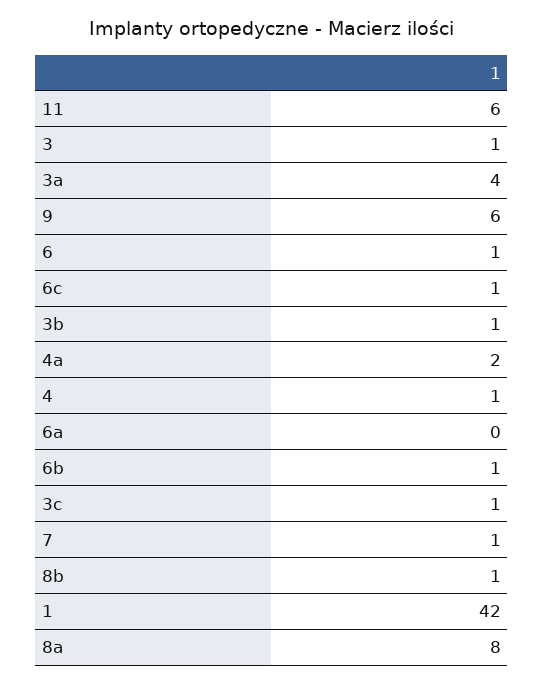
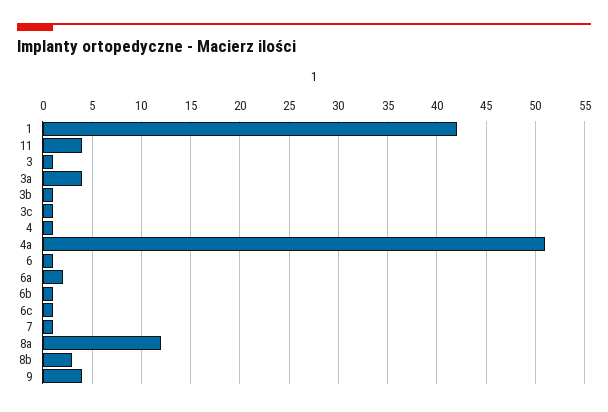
  {
-   "11": 6,
+   "11": 4,
    "3": 1,
    "3a": 4,
-   "9": 6,
+   "9": 4,
    "6": 1,
    "6c": 1,
    "3b": 1,
-   "4a": 2,
+   "4a": 51,
    "4": 1,
-   "6a": 0,
+   "6a": 2,
    "6b": 1,
    "3c": 1,
    "7": 1,
-   "8b": 1,
+   "8b": 3,
    "1": 42,
-   "8a": 8
+   "8a": 12
  }

